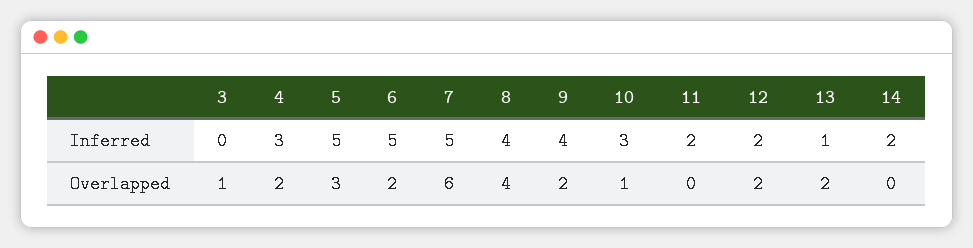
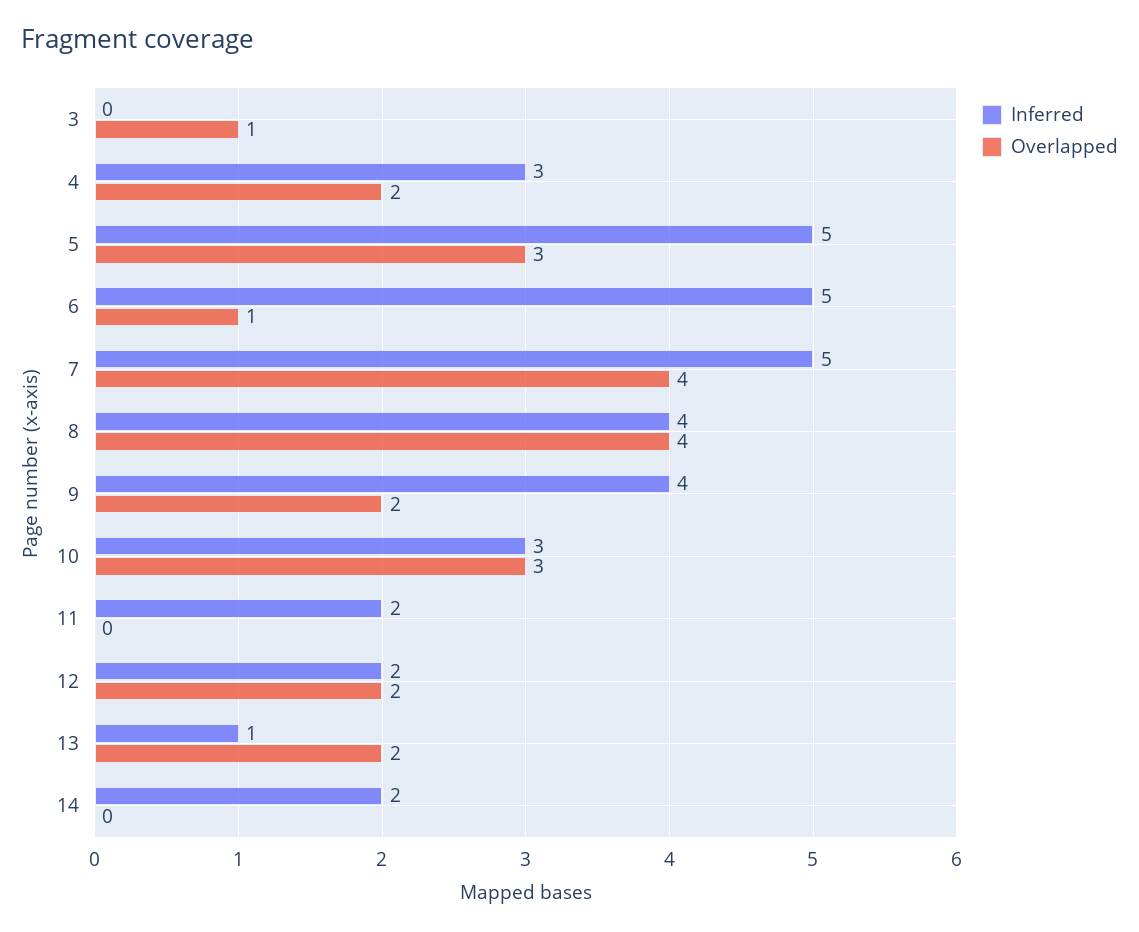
  {
    "Inferred": {
      "3": 0,
      "4": 3,
      "5": 5,
      "6": 5,
      "7": 5,
      "8": 4,
      "9": 4,
      "10": 3,
      "11": 2,
      "12": 2,
      "13": 1,
      "14": 2
    },
    "Overlapped": {
      "3": 1,
      "4": 2,
      "5": 3,
-     "6": 2,
+     "6": 1,
-     "7": 6,
+     "7": 4,
      "8": 4,
      "9": 2,
-     "10": 1,
+     "10": 3,
      "11": 0,
      "12": 2,
      "13": 2,
      "14": 0
    }
  }

